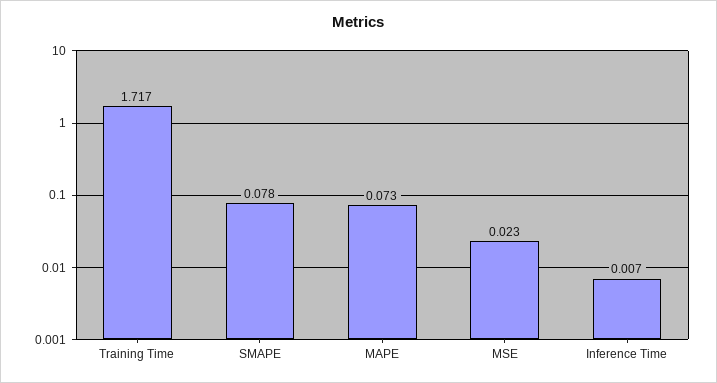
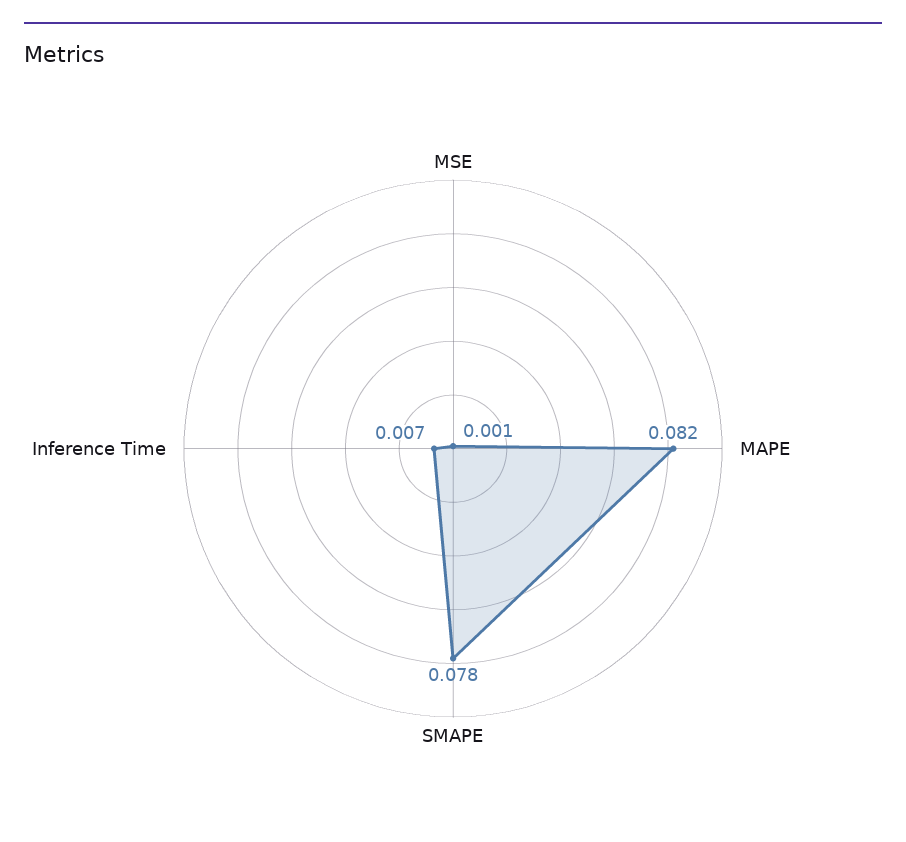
  {
-   "Training Time": 1.717,
    "SMAPE": 0.078,
-   "MAPE": 0.073,
+   "MAPE": 0.082,
-   "MSE": 0.023,
+   "MSE": 0.001,
    "Inference Time": 0.007
  }

